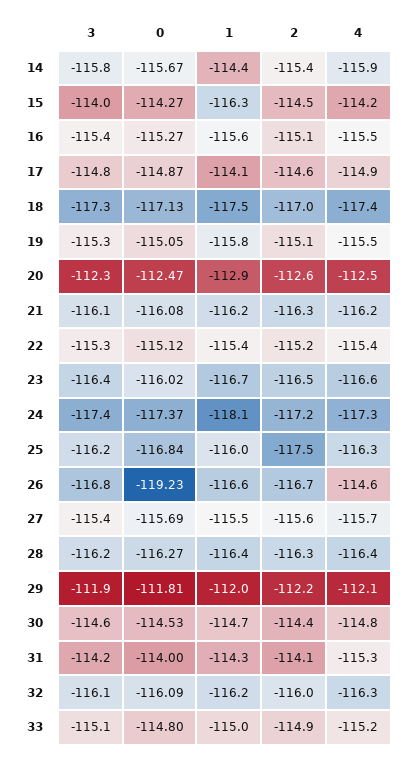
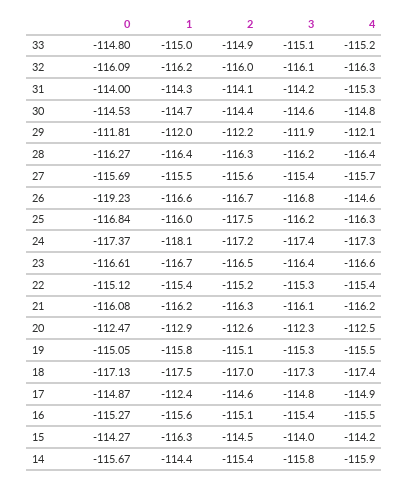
  {
    "3": {
      "14": -115.8,
      "15": -114,
      "16": -115.4,
      "17": -114.8,
      "18": -117.3,
      "19": -115.3,
      "20": -112.3,
      "21": -116.1,
      "22": -115.3,
      "23": -116.4,
      "24": -117.4,
      "25": -116.2,
      "26": -116.8,
      "27": -115.4,
      "28": -116.2,
      "29": -111.9,
      "30": -114.6,
      "31": -114.2,
      "32": -116.1,
      "33": -115.1
    },
    "0": {
      "14": -115.67,
      "15": -114.27,
      "16": -115.27,
      "17": -114.87,
      "18": -117.13,
      "19": -115.05,
      "20": -112.47,
      "21": -116.08,
      "22": -115.12,
-     "23": -116.02,
+     "23": -116.61,
      "24": -117.37,
      "25": -116.84,
      "26": -119.23,
      "27": -115.69,
      "28": -116.27,
      "29": -111.81,
      "30": -114.53,
      "31": -114,
      "32": -116.09,
      "33": -114.8
    },
    "1": {
      "14": -114.4,
      "15": -116.3,
      "16": -115.6,
-     "17": -114.1,
+     "17": -112.4,
      "18": -117.5,
      "19": -115.8,
      "20": -112.9,
      "21": -116.2,
      "22": -115.4,
      "23": -116.7,
      "24": -118.1,
      "25": -116,
      "26": -116.6,
      "27": -115.5,
      "28": -116.4,
      "29": -112,
      "30": -114.7,
      "31": -114.3,
      "32": -116.2,
      "33": -115
    },
    "2": {
      "14": -115.4,
      "15": -114.5,
      "16": -115.1,
      "17": -114.6,
      "18": -117,
      "19": -115.1,
      "20": -112.6,
      "21": -116.3,
      "22": -115.2,
      "23": -116.5,
      "24": -117.2,
      "25": -117.5,
      "26": -116.7,
      "27": -115.6,
      "28": -116.3,
      "29": -112.2,
      "30": -114.4,
      "31": -114.1,
      "32": -116,
      "33": -114.9
    },
    "4": {
      "14": -115.9,
      "15": -114.2,
      "16": -115.5,
      "17": -114.9,
      "18": -117.4,
      "19": -115.5,
      "20": -112.5,
      "21": -116.2,
      "22": -115.4,
      "23": -116.6,
      "24": -117.3,
      "25": -116.3,
      "26": -114.6,
      "27": -115.7,
      "28": -116.4,
      "29": -112.1,
      "30": -114.8,
      "31": -115.3,
      "32": -116.3,
      "33": -115.2
    }
  }

